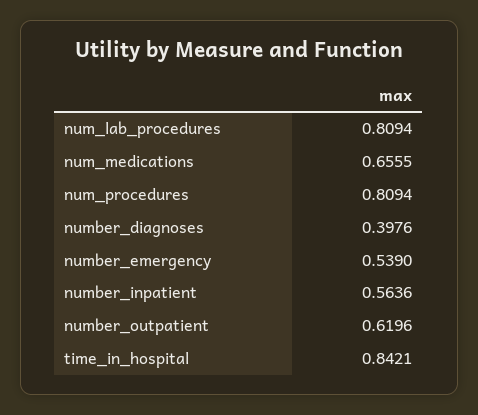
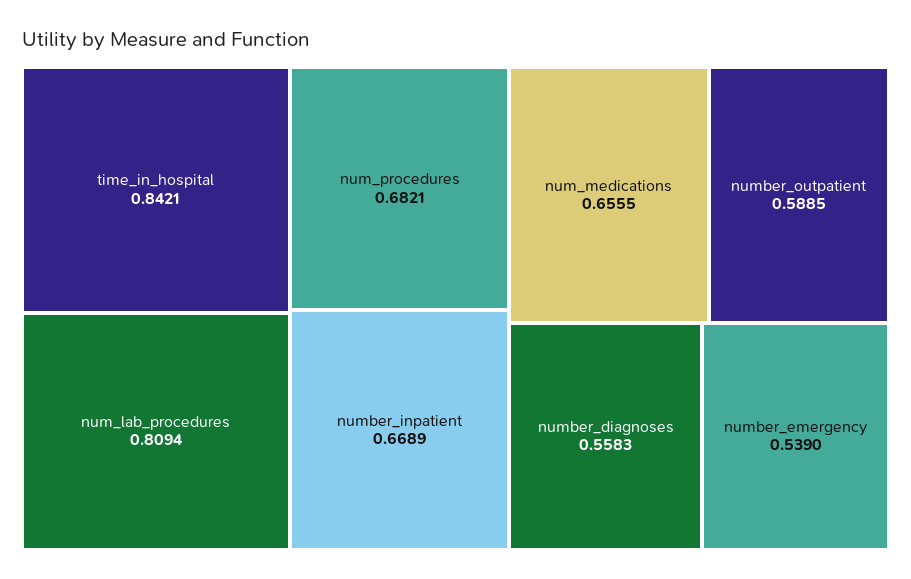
  {
    "num_lab_procedures": 0.8094,
    "num_medications": 0.6555,
-   "num_procedures": 0.8094,
+   "num_procedures": 0.6821,
-   "number_diagnoses": 0.3976,
+   "number_diagnoses": 0.5583,
    "number_emergency": 0.539,
-   "number_inpatient": 0.5636,
+   "number_inpatient": 0.6689,
-   "number_outpatient": 0.6196,
+   "number_outpatient": 0.5885,
    "time_in_hospital": 0.8421
  }

